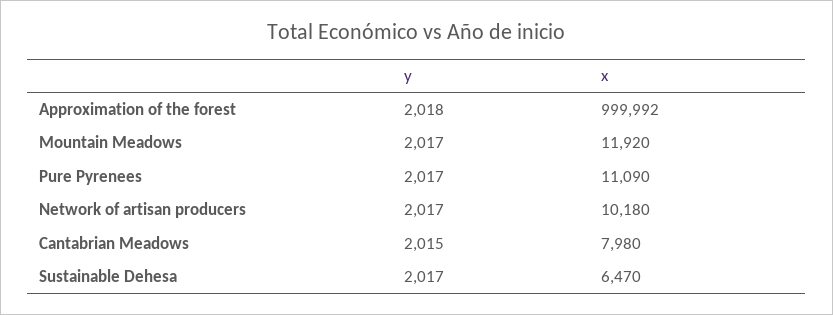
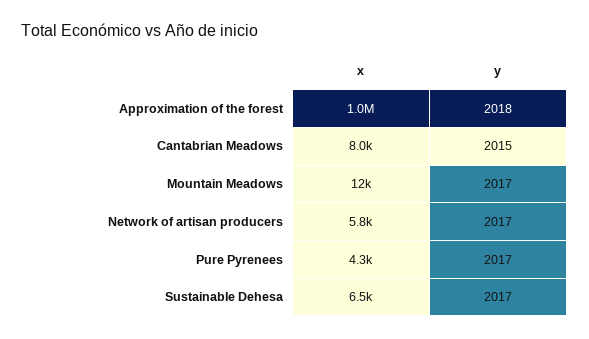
  {
    "y": {
      "Approximation of the forest": 2018,
      "Mountain Meadows": 2017,
      "Pure Pyrenees": 2017,
      "Network of artisan producers": 2017,
      "Cantabrian Meadows": 2015,
      "Sustainable Dehesa": 2017
    },
    "x": {
      "Approximation of the forest": 999992,
      "Mountain Meadows": 11920,
-     "Pure Pyrenees": 11090,
+     "Pure Pyrenees": 4300,
-     "Network of artisan producers": 10180,
+     "Network of artisan producers": 5800,
      "Cantabrian Meadows": 7980,
      "Sustainable Dehesa": 6470
    }
  }

